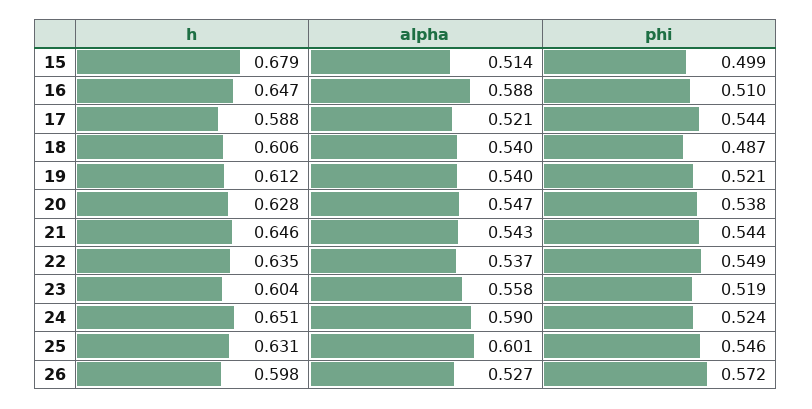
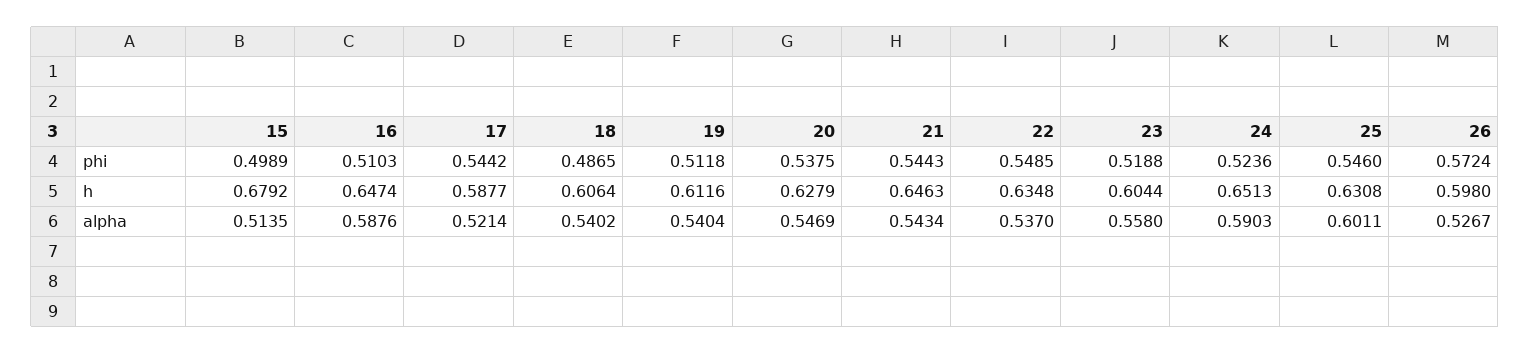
  {
    "h": {
      "15": 0.6792,
      "16": 0.6474,
      "17": 0.5877,
      "18": 0.6064,
      "19": 0.6116,
      "20": 0.6279,
      "21": 0.6463,
      "22": 0.6348,
      "23": 0.6044,
      "24": 0.6513,
      "25": 0.6308,
      "26": 0.598
    },
    "alpha": {
      "15": 0.5135,
      "16": 0.5876,
      "17": 0.5214,
      "18": 0.5402,
      "19": 0.5404,
      "20": 0.5469,
      "21": 0.5434,
      "22": 0.537,
      "23": 0.558,
      "24": 0.5903,
      "25": 0.6011,
      "26": 0.5267
    },
    "phi": {
      "15": 0.4989,
      "16": 0.5103,
      "17": 0.5442,
      "18": 0.4865,
-     "19": 0.521,
+     "19": 0.5118,
      "20": 0.5375,
      "21": 0.5443,
      "22": 0.5485,
      "23": 0.5188,
      "24": 0.5236,
      "25": 0.546,
      "26": 0.5724
    }
  }

